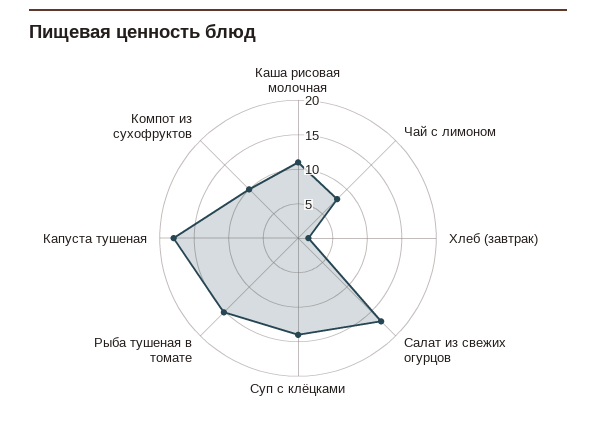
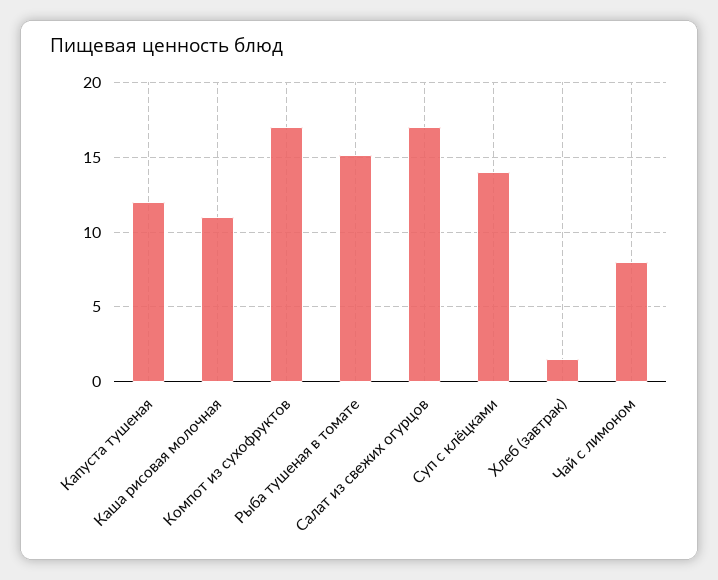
  {
    "Каша рисовая молочная": 11,
    "Чай с лимоном": 8,
    "Хлеб (завтрак)": 1.5,
    "Салат из свежих огурцов": 17,
    "Суп с клёцками": 14,
    "Рыба тушеная в томате": 15,
-   "Капуста тушеная": 17.5,
+   "Капуста тушеная": 12,
-   "Компот из сухофруктов": 10
+   "Компот из сухофруктов": 17
  }

